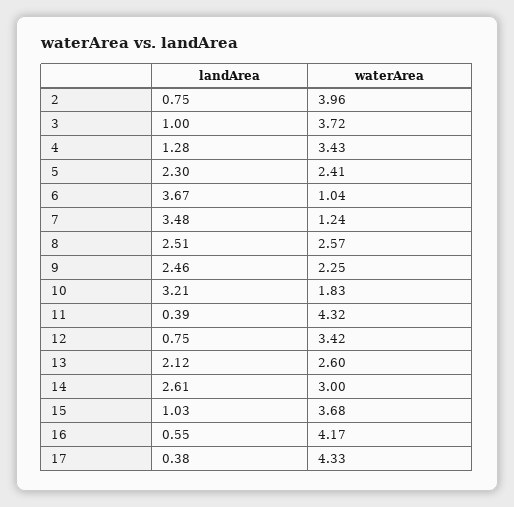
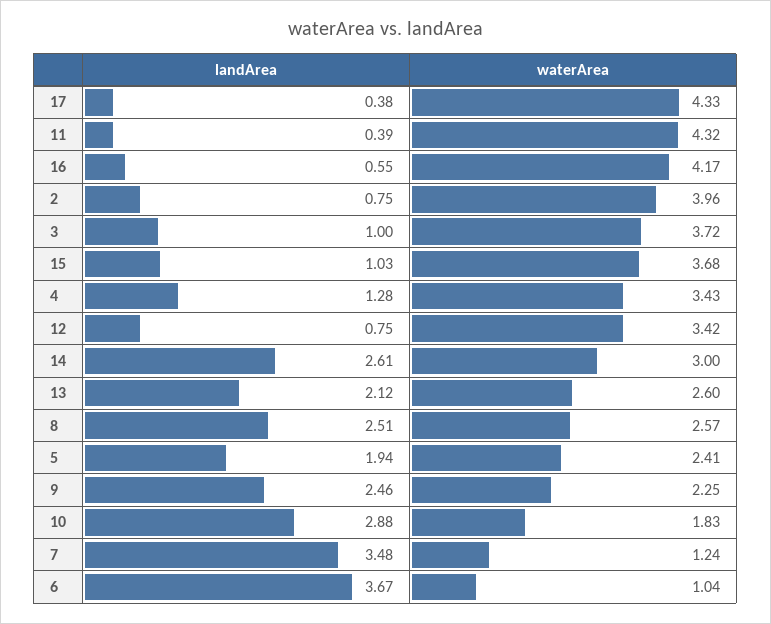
  {
    "landArea": {
      "2": 0.75,
      "3": 1,
      "4": 1.28,
-     "5": 2.3,
+     "5": 1.94,
      "6": 3.67,
      "7": 3.48,
      "8": 2.51,
      "9": 2.46,
-     "10": 3.21,
+     "10": 2.88,
      "11": 0.39,
      "12": 0.75,
      "13": 2.12,
      "14": 2.61,
      "15": 1.03,
      "16": 0.55,
      "17": 0.38
    },
    "waterArea": {
      "2": 3.96,
      "3": 3.72,
      "4": 3.43,
      "5": 2.41,
      "6": 1.04,
      "7": 1.24,
      "8": 2.57,
      "9": 2.25,
      "10": 1.83,
      "11": 4.32,
      "12": 3.42,
      "13": 2.6,
      "14": 3,
      "15": 3.68,
      "16": 4.17,
      "17": 4.33
    }
  }

